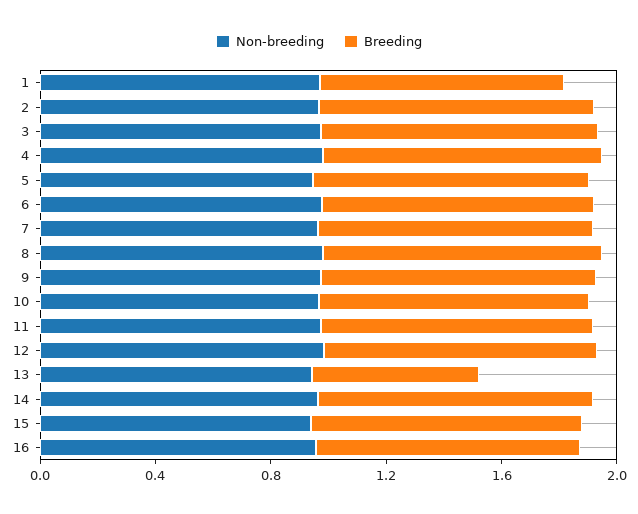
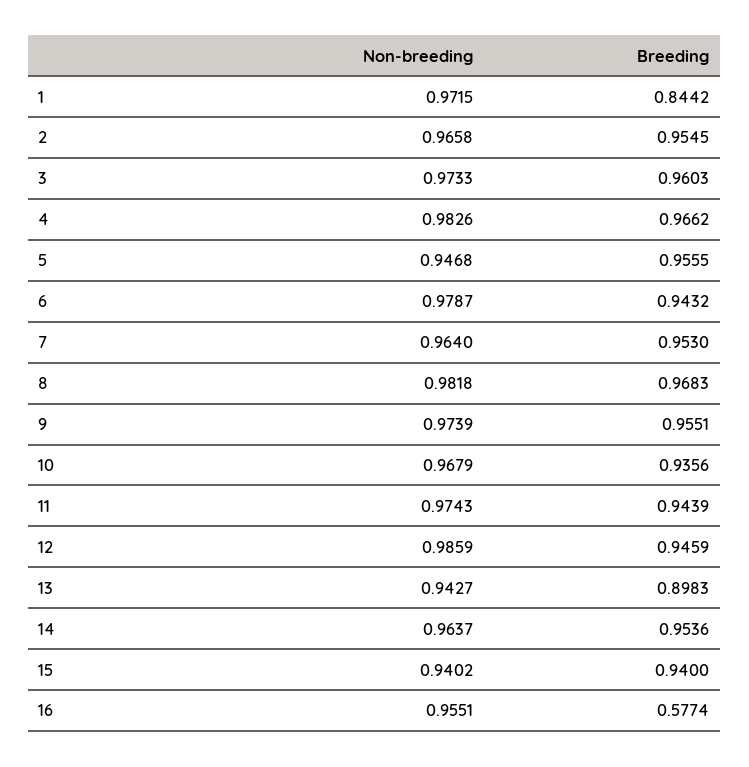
  {
    "Non-breeding": {
      "1": 0.9715,
      "2": 0.9658,
      "3": 0.9733,
      "4": 0.9826,
      "5": 0.9468,
      "6": 0.9787,
      "7": 0.964,
      "8": 0.9818,
      "9": 0.9739,
      "10": 0.9679,
      "11": 0.9743,
      "12": 0.9859,
      "13": 0.9427,
      "14": 0.9637,
      "15": 0.9402,
      "16": 0.9551
    },
    "Breeding": {
      "1": 0.8442,
      "2": 0.9545,
      "3": 0.9603,
      "4": 0.9662,
      "5": 0.9555,
      "6": 0.9432,
      "7": 0.953,
      "8": 0.9683,
      "9": 0.9551,
      "10": 0.9356,
      "11": 0.9439,
      "12": 0.9459,
-     "13": 0.6,
+     "13": 0.8983,
      "14": 0.9536,
      "15": 0.94,
-     "16": 0.9
+     "16": 0.5774
    }
  }

